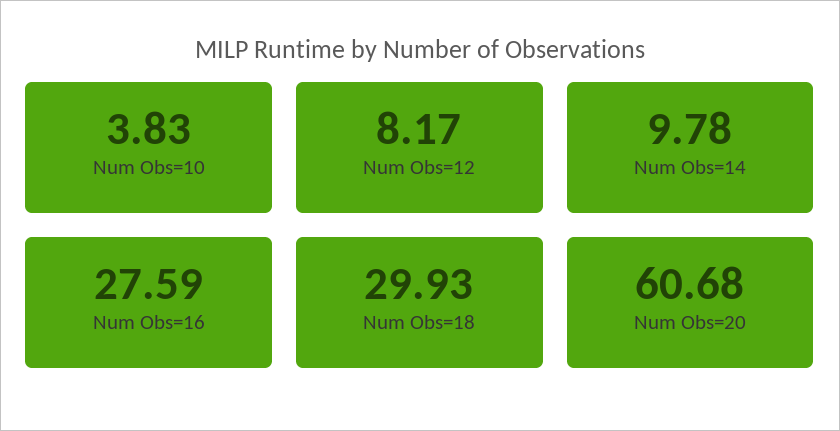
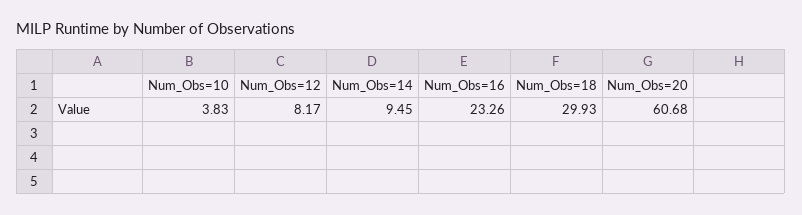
  {
    "Num Obs=10": 3.83,
    "Num Obs=12": 8.17,
-   "Num Obs=14": 9.78,
+   "Num Obs=14": 9.45,
-   "Num Obs=16": 27.59,
+   "Num Obs=16": 23.26,
    "Num Obs=18": 29.93,
    "Num Obs=20": 60.68
  }

